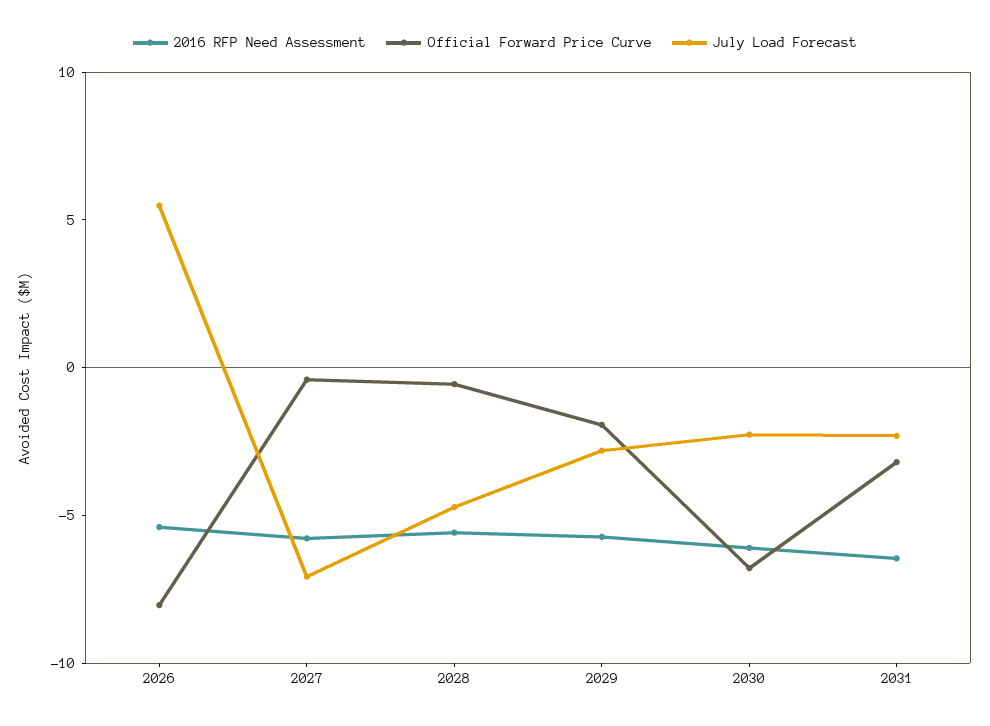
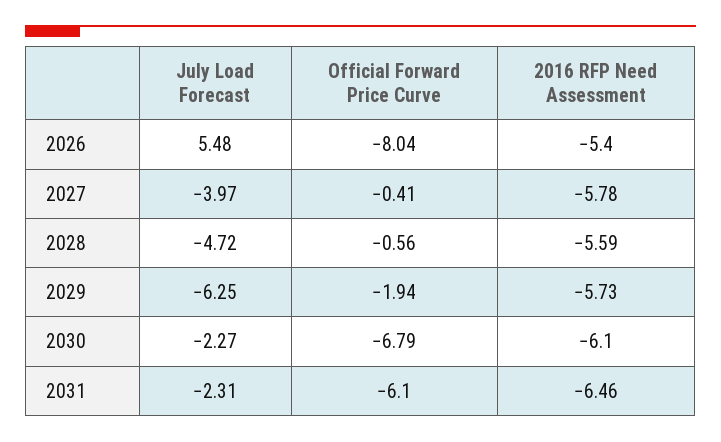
  {
    "2016 RFP Need Assessment": {
      "2026": -5.4,
      "2027": -5.78,
      "2028": -5.59,
      "2029": -5.73,
      "2030": -6.1,
      "2031": -6.46
    },
    "Official Forward Price Curve": {
      "2026": -8.04,
      "2027": -0.41,
      "2028": -0.56,
      "2029": -1.94,
      "2030": -6.79,
-     "2031": -3
+     "2031": -6.1
    },
    "July Load Forecast": {
      "2026": 5.48,
-     "2027": -7,
+     "2027": -3.97,
      "2028": -4.72,
-     "2029": -3,
+     "2029": -6.25,
      "2030": -2.27,
      "2031": -2.31
    }
  }

